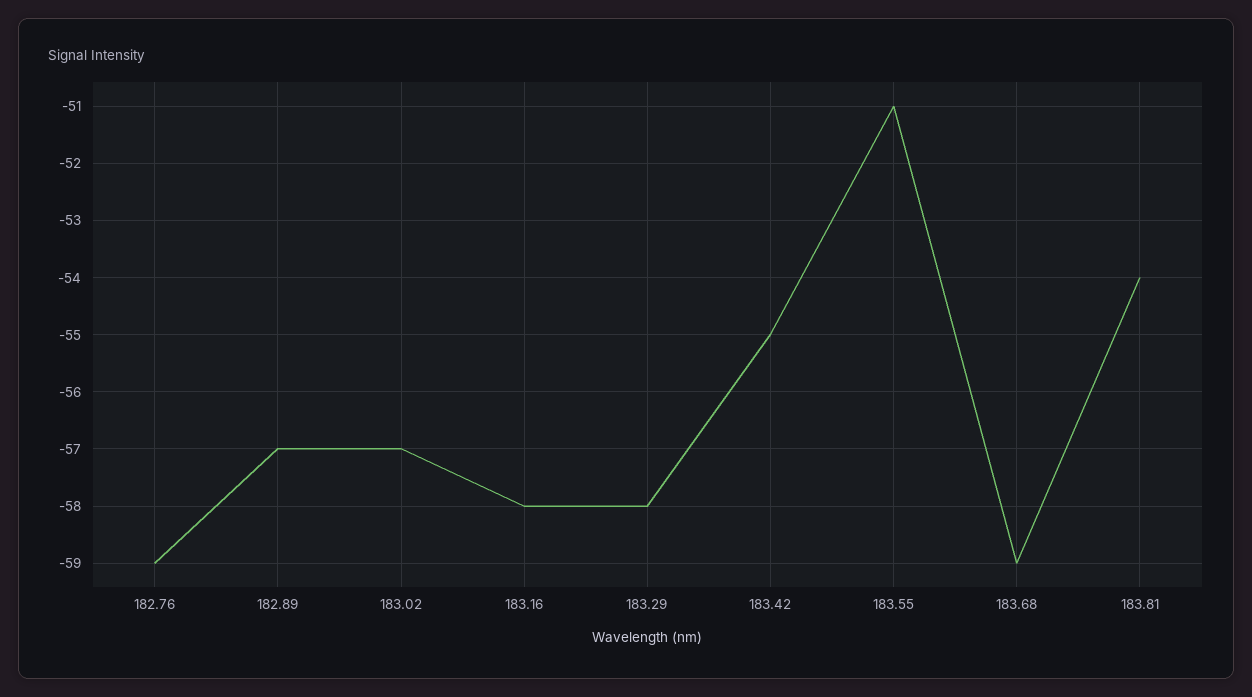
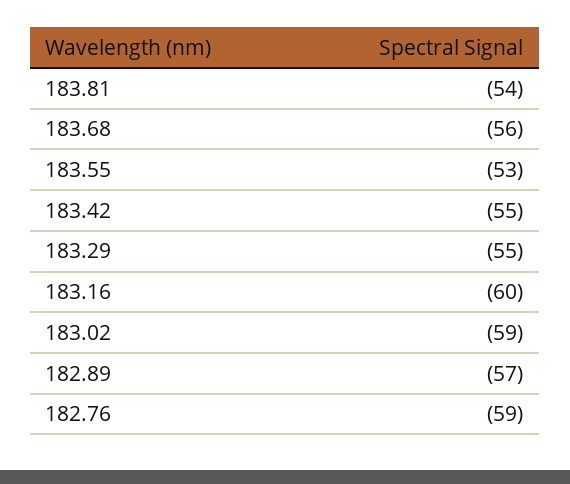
  {
    "182.76": -59,
    "182.89": -57,
-   "183.02": -57,
+   "183.02": -59,
-   "183.16": -58,
+   "183.16": -60,
-   "183.29": -58,
+   "183.29": -55,
    "183.42": -55,
-   "183.55": -51,
+   "183.55": -53,
-   "183.68": -59,
+   "183.68": -56,
    "183.81": -54
  }

